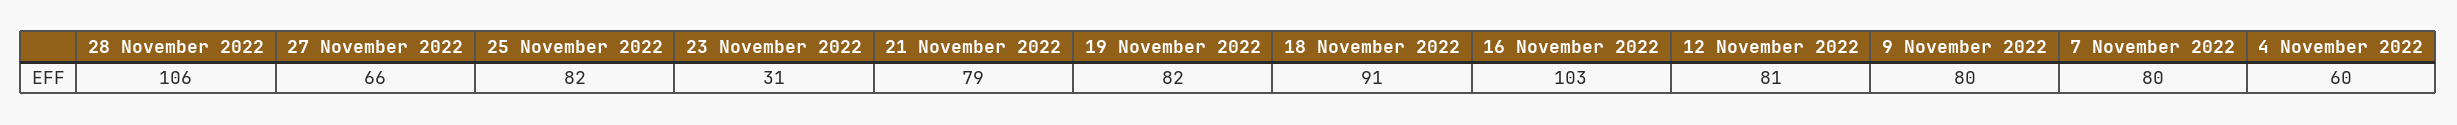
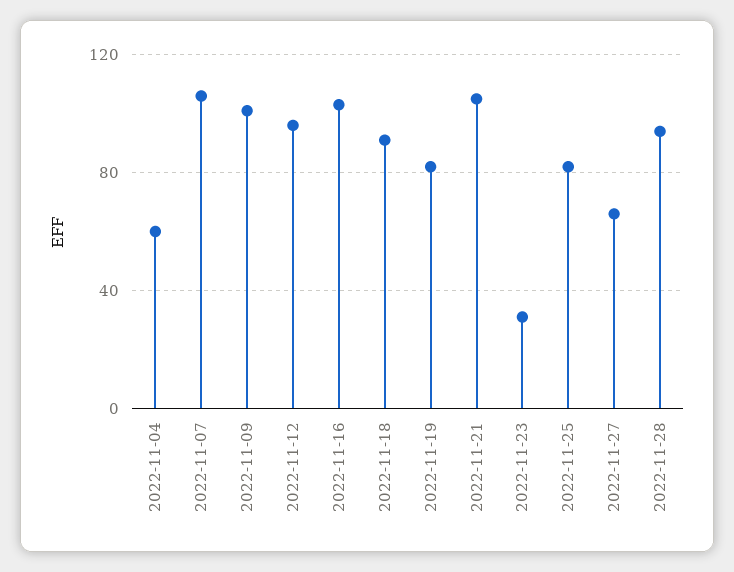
  {
-   "28 November 2022": 106,
+   "28 November 2022": 95,
    "27 November 2022": 66,
    "25 November 2022": 82,
    "23 November 2022": 31,
-   "21 November 2022": 79,
+   "21 November 2022": 105,
    "19 November 2022": 82,
    "18 November 2022": 91,
    "16 November 2022": 103,
-   "12 November 2022": 81,
+   "12 November 2022": 95,
-   "9 November 2022": 80,
+   "9 November 2022": 100,
-   "7 November 2022": 80,
+   "7 November 2022": 105,
    "4 November 2022": 60
  }

